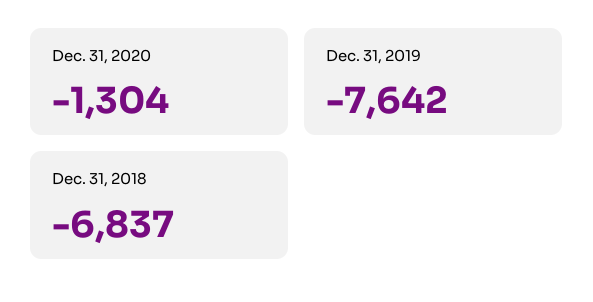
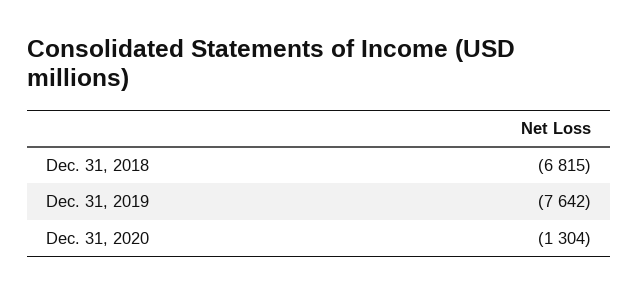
  {
    "Dec. 31, 2020": -1304,
    "Dec. 31, 2019": -7642,
-   "Dec. 31, 2018": -6837
+   "Dec. 31, 2018": -6815
  }

